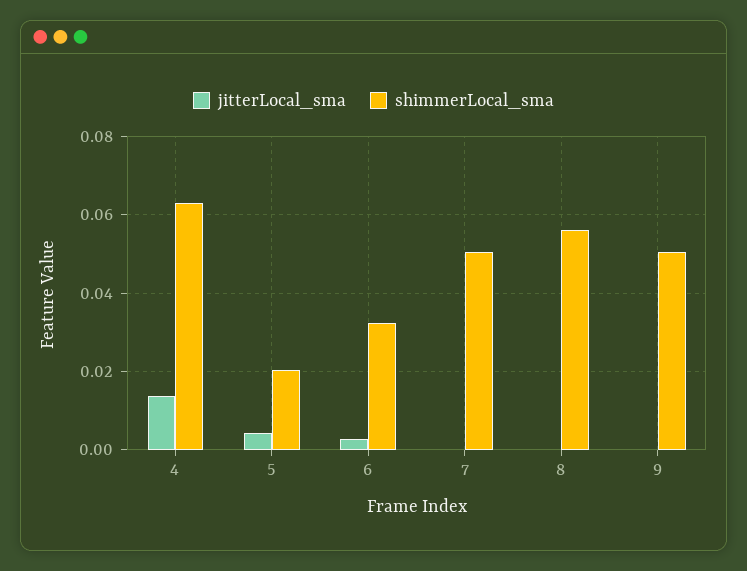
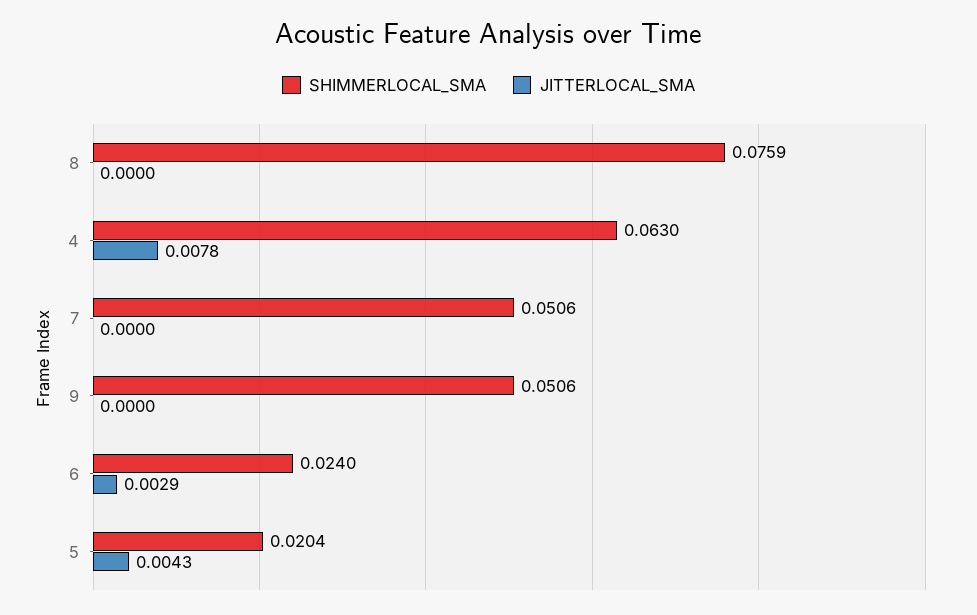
  {
    "jitterLocal_sma": {
-     "4": 0.014,
+     "4": 0.0078,
      "5": 0.0043,
      "6": 0.0029,
      "7": 0,
      "8": 0,
      "9": 0
    },
    "shimmerLocal_sma": {
      "4": 0.063,
      "5": 0.0204,
-     "6": 0.032,
+     "6": 0.024,
      "7": 0.0506,
-     "8": 0.056,
+     "8": 0.0759,
      "9": 0.0506
    }
  }

